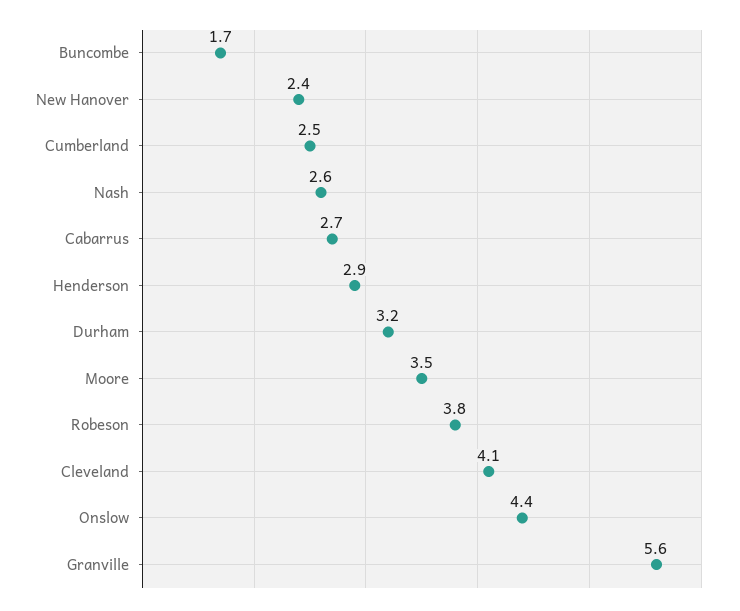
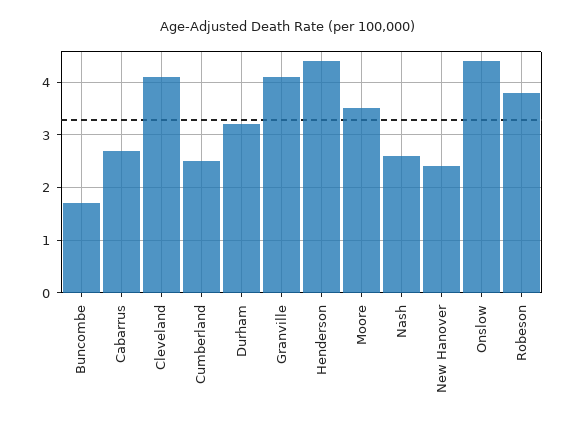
  {
    "Buncombe": 1.7,
    "New Hanover": 2.4,
    "Cumberland": 2.5,
    "Nash": 2.6,
    "Cabarrus": 2.7,
-   "Henderson": 2.9,
+   "Henderson": 4.5,
    "Durham": 3.2,
    "Moore": 3.5,
    "Robeson": 3.8,
    "Cleveland": 4.1,
    "Onslow": 4.4,
-   "Granville": 5.6
+   "Granville": 4
  }

